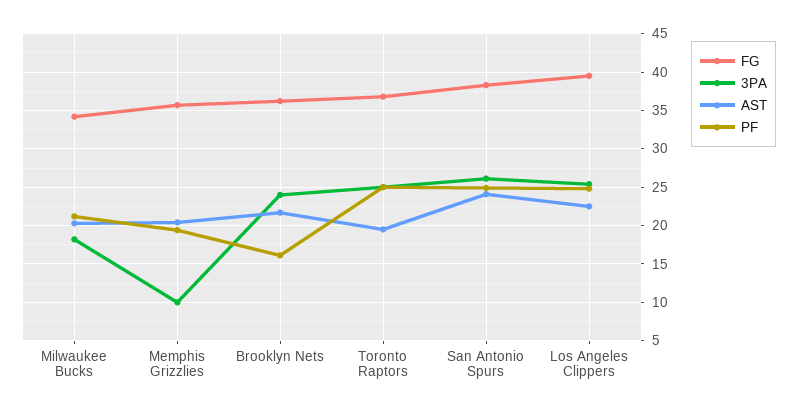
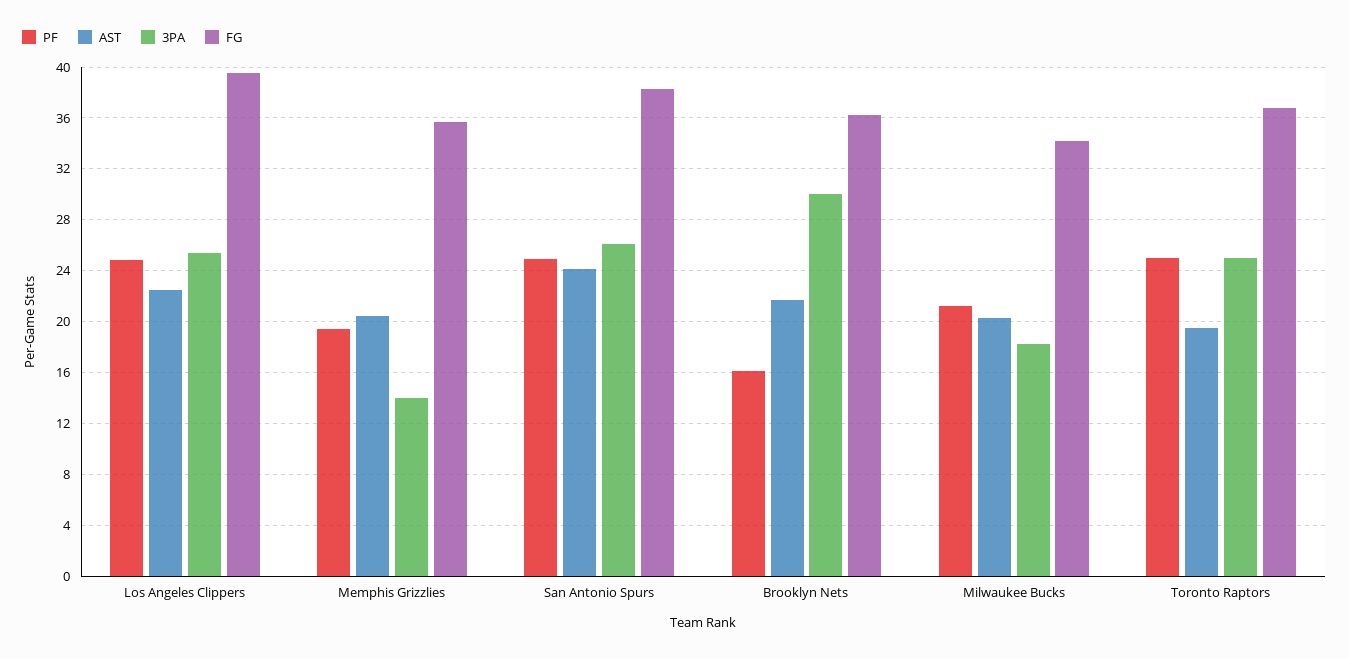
  {
    "FG": {
      "Milwaukee Bucks": 34,
      "Memphis Grizzlies": 35.5,
      "Brooklyn Nets": 36,
      "Toronto Raptors": 37,
      "San Antonio Spurs": 38.5,
      "Los Angeles Clippers": 39.5
    },
    "3PA": {
      "Milwaukee Bucks": 18,
-     "Memphis Grizzlies": 10,
+     "Memphis Grizzlies": 14,
-     "Brooklyn Nets": 24,
+     "Brooklyn Nets": 30,
      "Toronto Raptors": 25,
      "San Antonio Spurs": 26,
      "Los Angeles Clippers": 25.5
    },
    "AST": {
      "Milwaukee Bucks": 20.5,
      "Memphis Grizzlies": 20.5,
      "Brooklyn Nets": 21.5,
      "Toronto Raptors": 19.5,
      "San Antonio Spurs": 24,
      "Los Angeles Clippers": 22.5
    },
    "PF": {
      "Milwaukee Bucks": 21,
      "Memphis Grizzlies": 19.5,
      "Brooklyn Nets": 16,
      "Toronto Raptors": 25,
      "San Antonio Spurs": 25,
      "Los Angeles Clippers": 25
    }
  }

